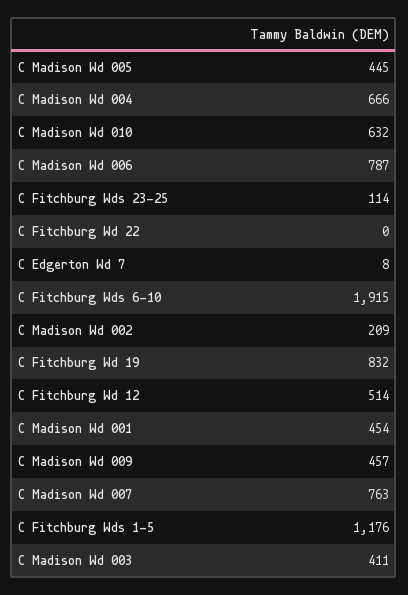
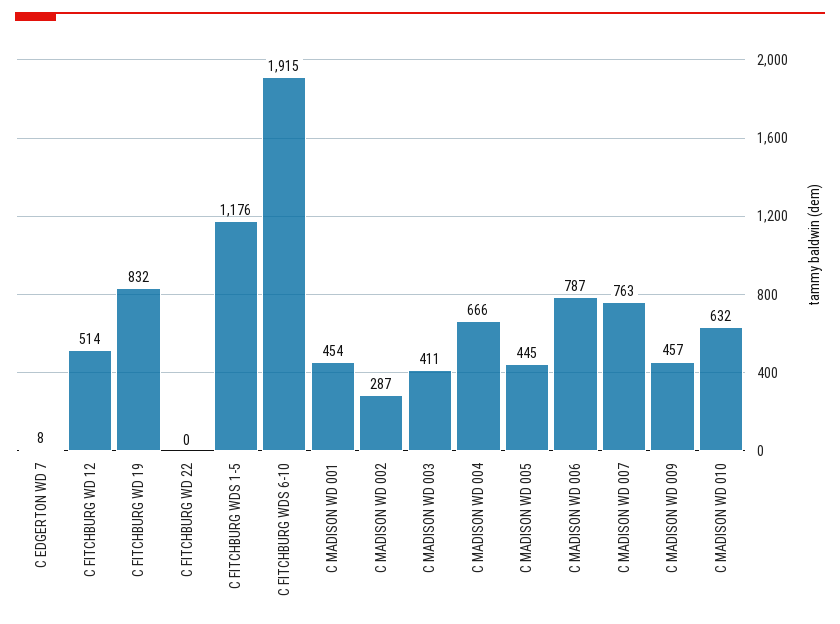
  {
    "C Madison Wd 005": 445,
    "C Madison Wd 004": 666,
    "C Madison Wd 010": 632,
    "C Madison Wd 006": 787,
-   "C Fitchburg Wds 23-25": 114,
    "C Fitchburg Wd 22": 0,
    "C Edgerton Wd 7": 8,
    "C Fitchburg Wds 6-10": 1915,
-   "C Madison Wd 002": 209,
+   "C Madison Wd 002": 287,
    "C Fitchburg Wd 19": 832,
    "C Fitchburg Wd 12": 514,
    "C Madison Wd 001": 454,
    "C Madison Wd 009": 457,
    "C Madison Wd 007": 763,
    "C Fitchburg Wds 1-5": 1176,
    "C Madison Wd 003": 411
  }

